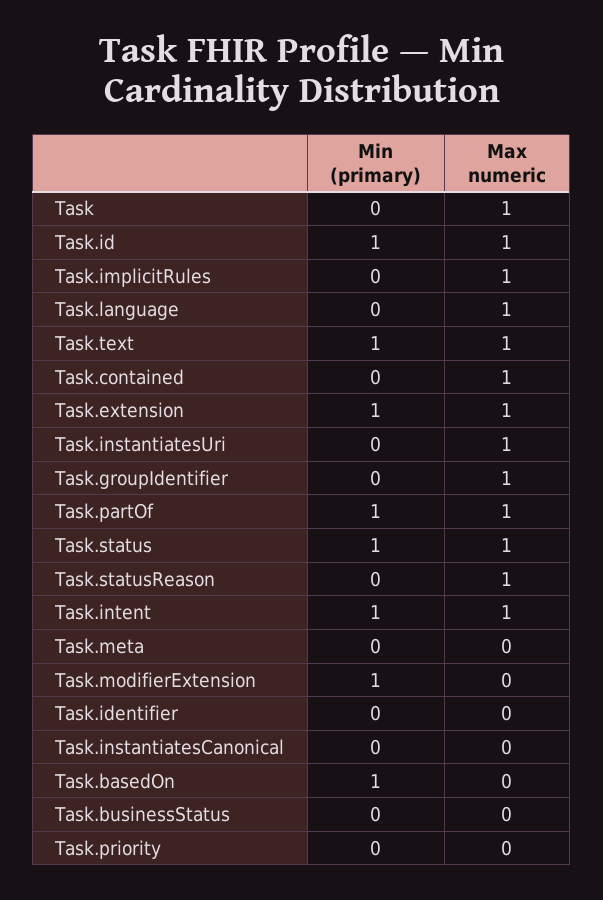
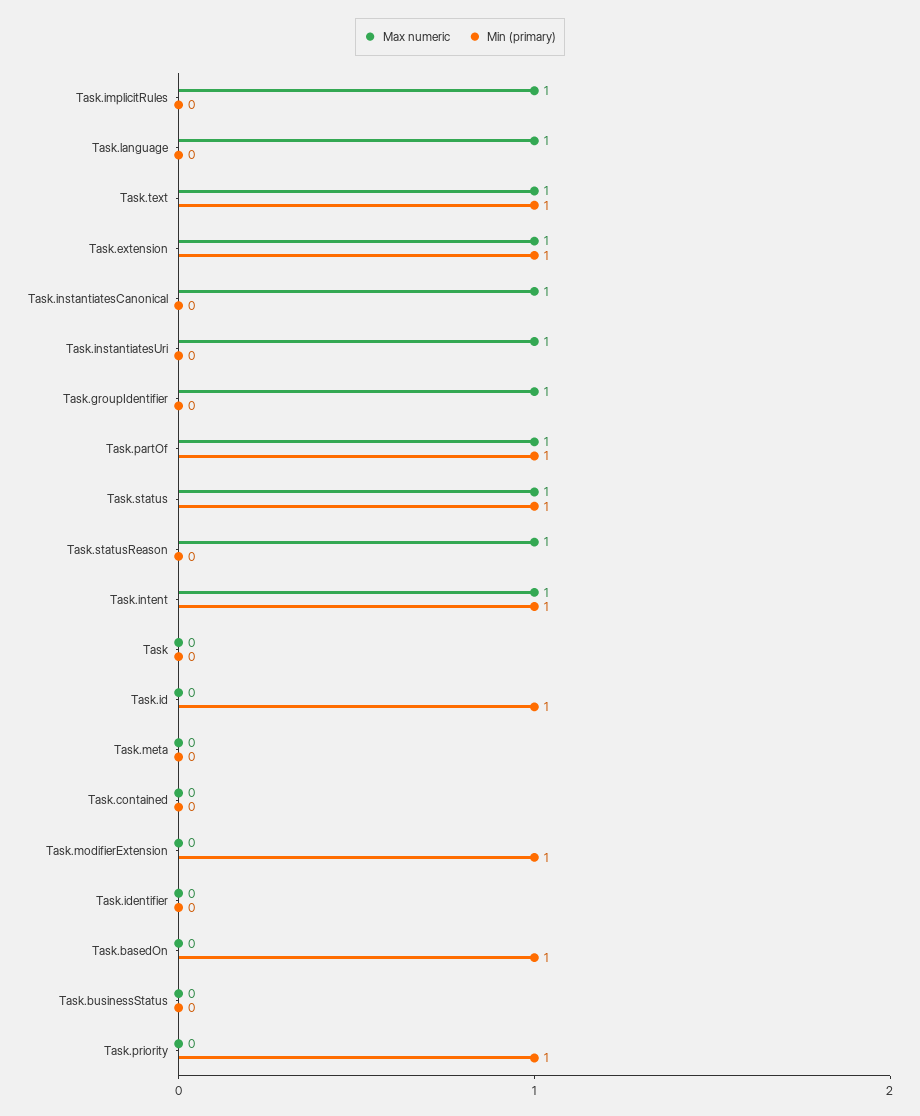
  {
    "Min (primary)": {
      "Task": 0,
      "Task.id": 1,
      "Task.implicitRules": 0,
      "Task.language": 0,
      "Task.text": 1,
      "Task.contained": 0,
      "Task.extension": 1,
      "Task.instantiatesUri": 0,
      "Task.groupIdentifier": 0,
      "Task.partOf": 1,
      "Task.status": 1,
      "Task.statusReason": 0,
      "Task.intent": 1,
      "Task.meta": 0,
      "Task.modifierExtension": 1,
      "Task.identifier": 0,
      "Task.instantiatesCanonical": 0,
      "Task.basedOn": 1,
      "Task.businessStatus": 0,
-     "Task.priority": 0
+     "Task.priority": 1
    },
    "Max numeric": {
-     "Task": 1,
+     "Task": 0,
-     "Task.id": 1,
+     "Task.id": 0,
      "Task.implicitRules": 1,
      "Task.language": 1,
      "Task.text": 1,
-     "Task.contained": 1,
+     "Task.contained": 0,
      "Task.extension": 1,
      "Task.instantiatesUri": 1,
      "Task.groupIdentifier": 1,
      "Task.partOf": 1,
      "Task.status": 1,
      "Task.statusReason": 1,
      "Task.intent": 1,
      "Task.meta": 0,
      "Task.modifierExtension": 0,
      "Task.identifier": 0,
-     "Task.instantiatesCanonical": 0,
+     "Task.instantiatesCanonical": 1,
      "Task.basedOn": 0,
      "Task.businessStatus": 0,
      "Task.priority": 0
    }
  }

